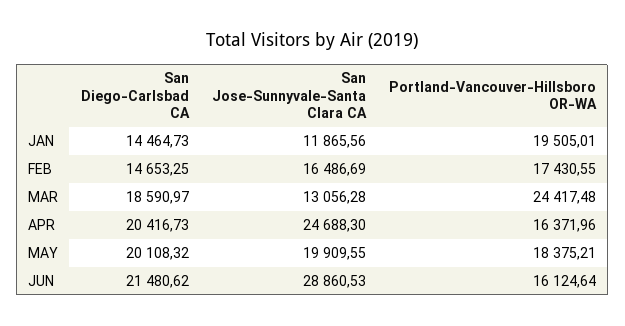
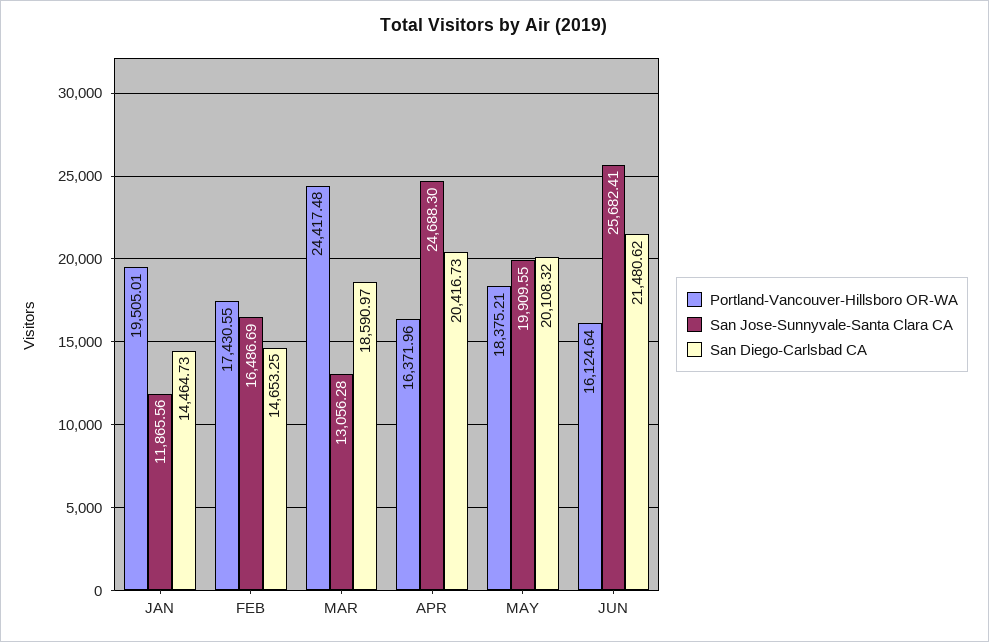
  {
    "San Diego-Carlsbad CA": {
      "JAN": 14464.73,
      "FEB": 14653.25,
      "MAR": 18590.97,
      "APR": 20416.73,
      "MAY": 20108.32,
      "JUN": 21480.62
    },
    "San Jose-Sunnyvale-Santa Clara CA": {
      "JAN": 11865.56,
      "FEB": 16486.69,
      "MAR": 13056.28,
      "APR": 24688.3,
      "MAY": 19909.55,
-     "JUN": 28860.53
+     "JUN": 25682.41
    },
    "Portland-Vancouver-Hillsboro OR-WA": {
      "JAN": 19505.01,
      "FEB": 17430.55,
      "MAR": 24417.48,
      "APR": 16371.96,
      "MAY": 18375.21,
      "JUN": 16124.64
    }
  }

